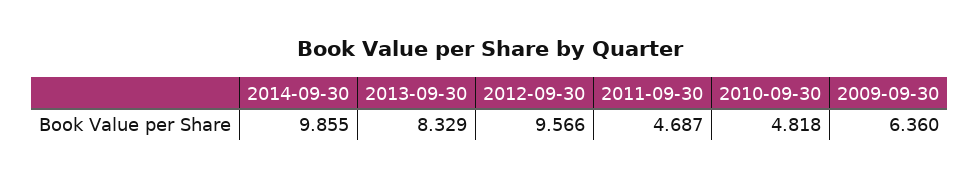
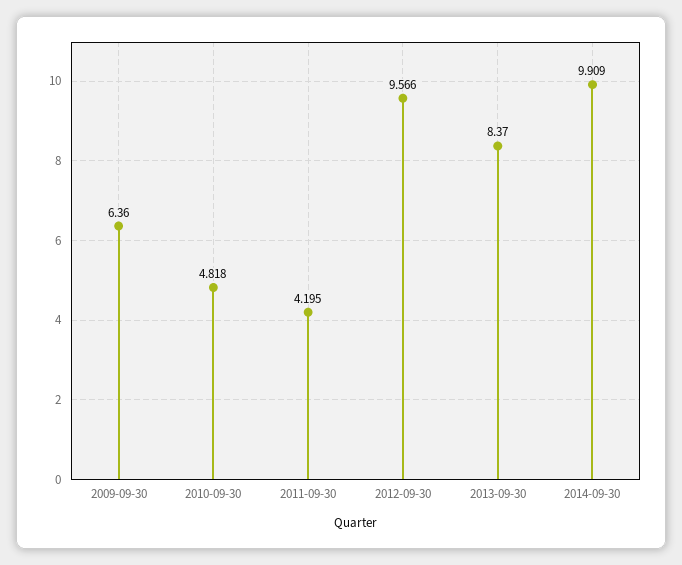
  {
-   "2014-09-30": 9.855,
+   "2014-09-30": 9.909,
-   "2013-09-30": 8.329,
+   "2013-09-30": 8.37,
    "2012-09-30": 9.566,
-   "2011-09-30": 4.687,
+   "2011-09-30": 4.195,
    "2010-09-30": 4.818,
    "2009-09-30": 6.36
  }

